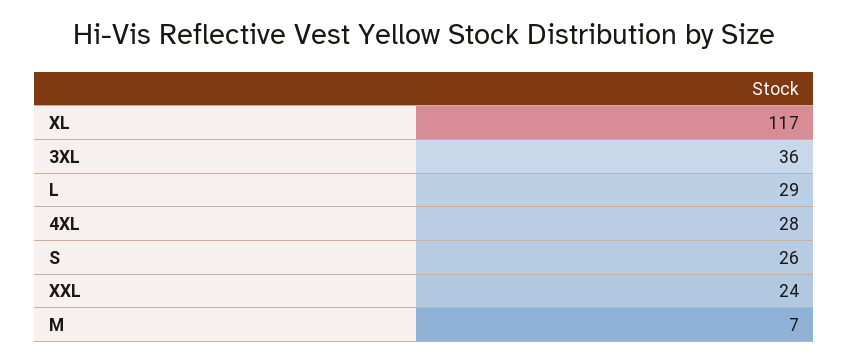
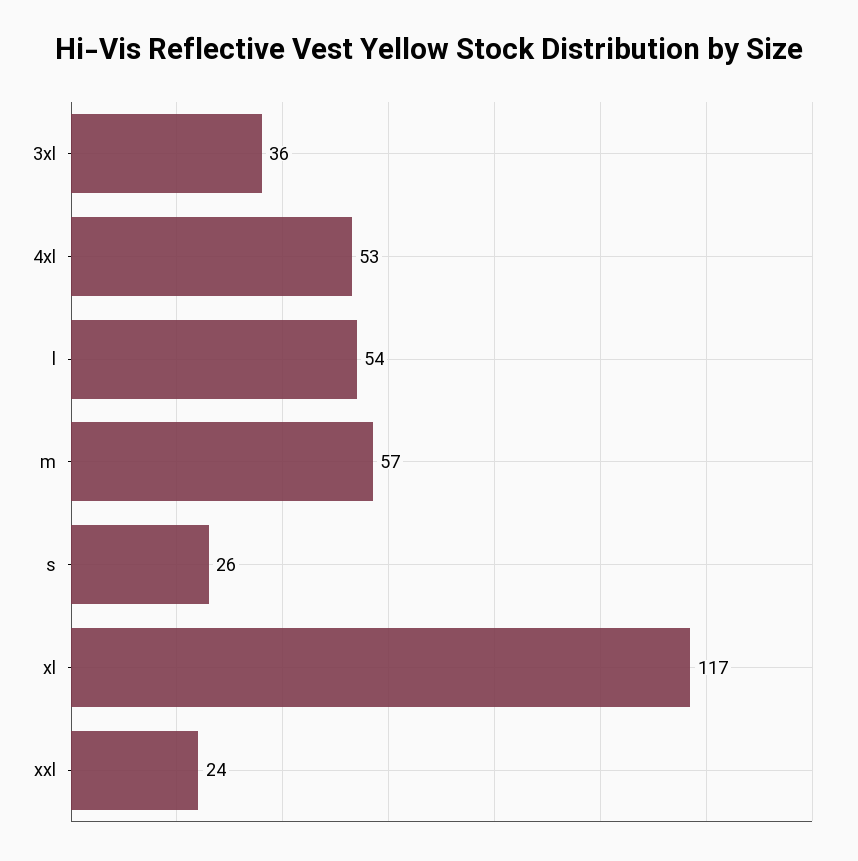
  {
    "XL": 117,
    "3XL": 36,
-   "L": 29,
+   "L": 54,
-   "4XL": 28,
+   "4XL": 53,
    "S": 26,
    "XXL": 24,
-   "M": 7
+   "M": 57
  }

